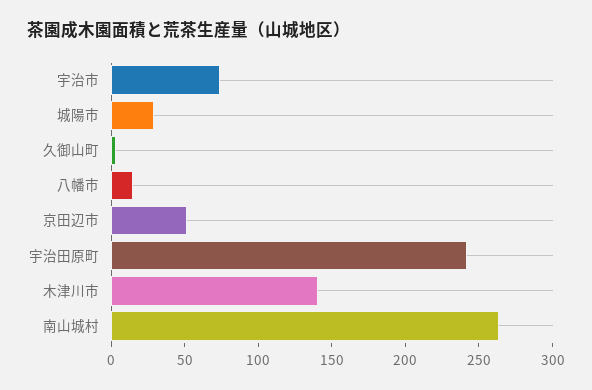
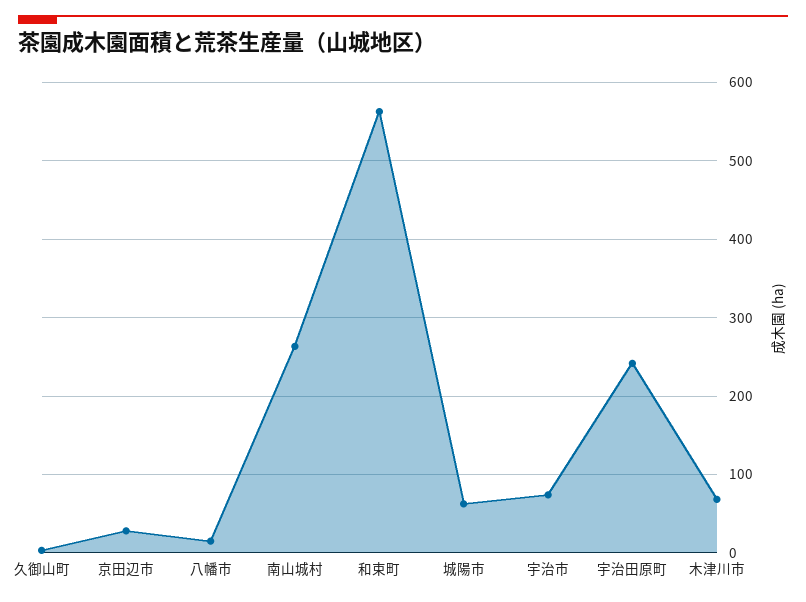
  {
    "宇治市": 70,
-   "城陽市": 30,
+   "城陽市": 60,
    "久御山町": 0,
    "八幡市": 10,
-   "京田辺市": 50,
+   "京田辺市": 30,
    "宇治田原町": 240,
-   "木津川市": 140,
+   "木津川市": 70,
-   "南山城村": 260
+   "南山城村": 260,
+   "和束町": 560
  }

